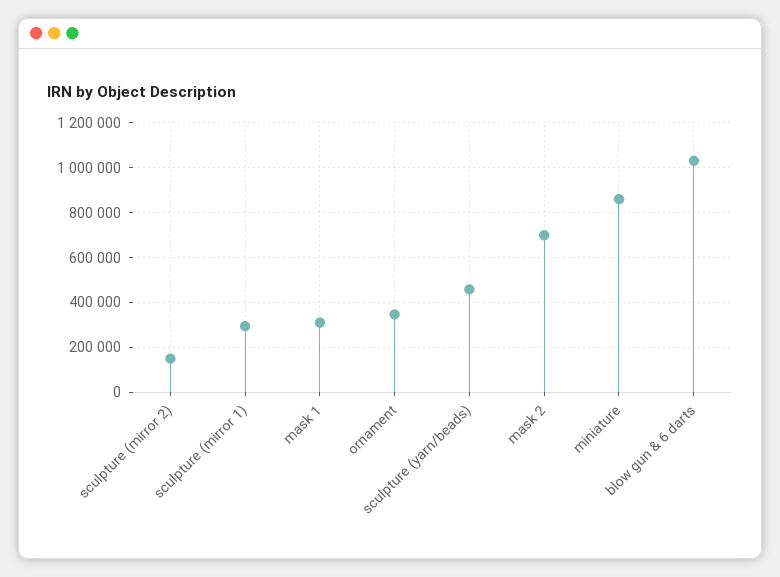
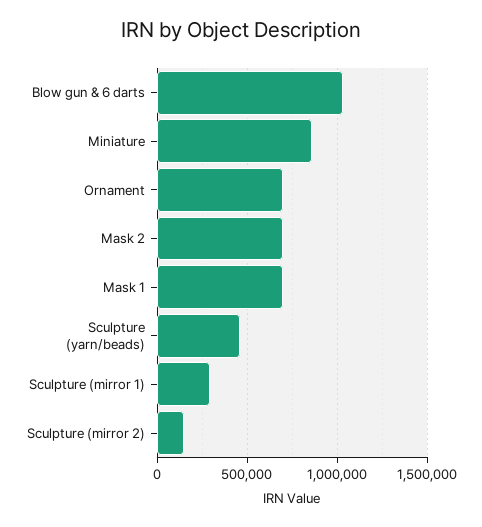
  {
    "sculpture (mirror 2)": 150000,
    "sculpture (mirror 1)": 300000,
-   "mask 1": 300000,
+   "mask 1": 700000,
-   "ornament": 350000,
+   "ornament": 700000,
    "sculpture (yarn/beads)": 450000,
    "mask 2": 700000,
    "miniature": 850000,
    "blow gun & 6 darts": 1050000
  }

